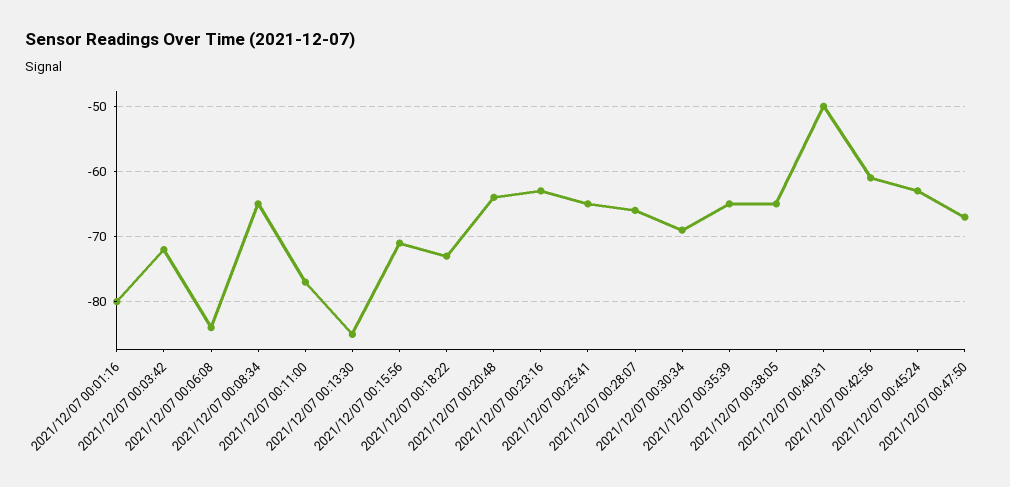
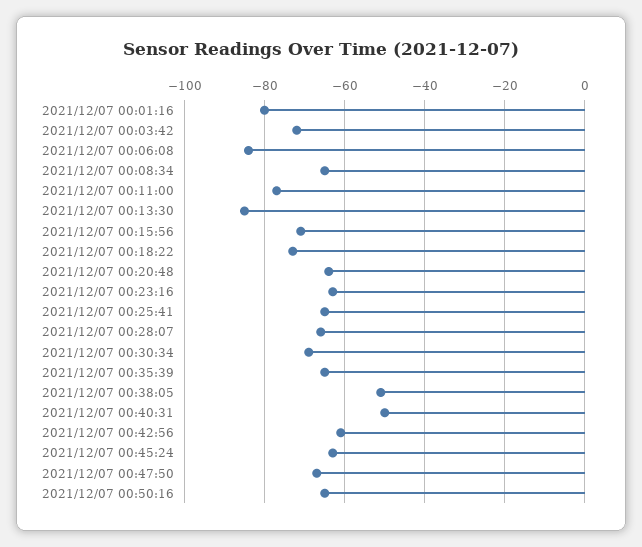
  {
    "2021/12/07 00:01:16": -80,
    "2021/12/07 00:03:42": -72,
    "2021/12/07 00:06:08": -84,
    "2021/12/07 00:08:34": -65,
    "2021/12/07 00:11:00": -77,
    "2021/12/07 00:13:30": -85,
    "2021/12/07 00:15:56": -71,
    "2021/12/07 00:18:22": -73,
    "2021/12/07 00:20:48": -64,
    "2021/12/07 00:23:16": -63,
    "2021/12/07 00:25:41": -65,
    "2021/12/07 00:28:07": -66,
    "2021/12/07 00:30:34": -69,
    "2021/12/07 00:35:39": -65,
-   "2021/12/07 00:38:05": -65,
+   "2021/12/07 00:38:05": -50,
    "2021/12/07 00:40:31": -50,
    "2021/12/07 00:42:56": -61,
    "2021/12/07 00:45:24": -63,
-   "2021/12/07 00:47:50": -67
+   "2021/12/07 00:47:50": -67,
+   "2021/12/07 00:50:16": -65
  }

